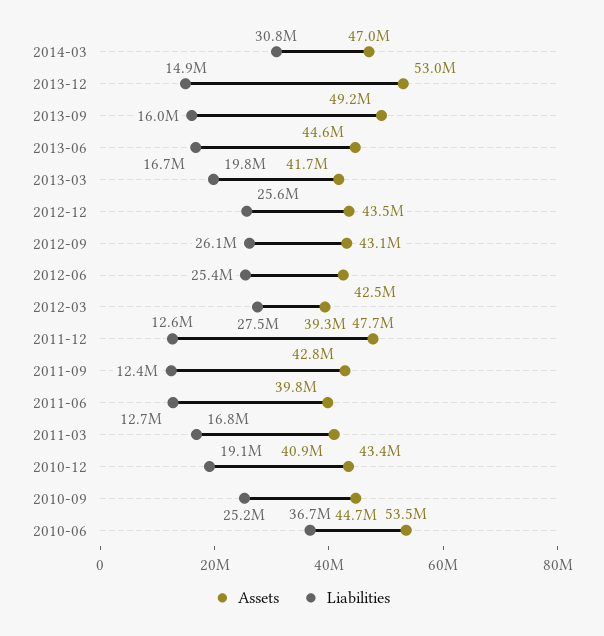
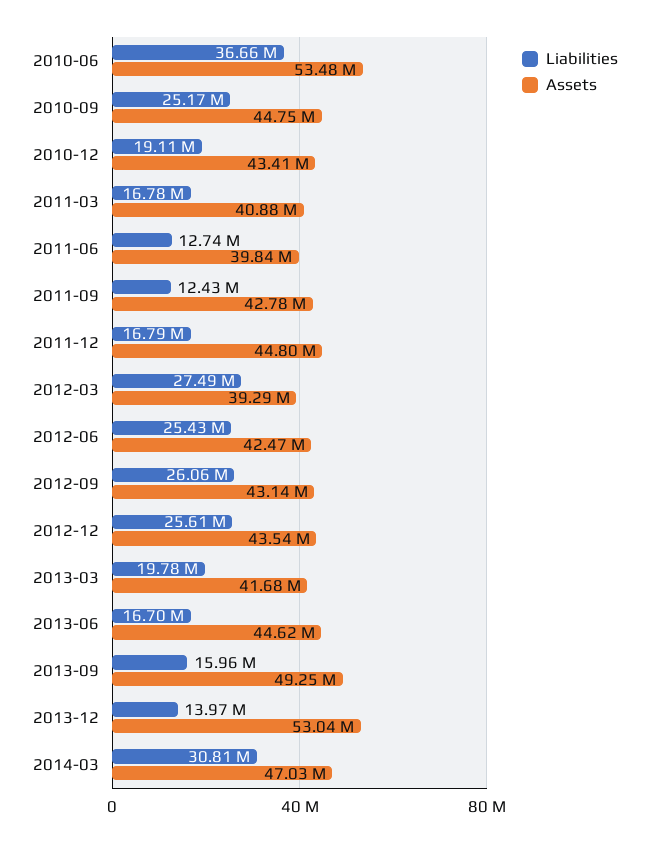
  {
    "Assets": {
      "2014-03": 47030000,
      "2013-12": 53040000,
      "2013-09": 49250000,
      "2013-06": 44620000,
      "2013-03": 41680000,
      "2012-12": 43540000,
      "2012-09": 43140000,
      "2012-06": 42470000,
      "2012-03": 39290000,
-     "2011-12": 47700000,
+     "2011-12": 44800000,
      "2011-09": 42780000,
      "2011-06": 39840000,
      "2011-03": 40880000,
      "2010-12": 43410000,
      "2010-09": 44750000,
      "2010-06": 53480000
    },
    "Liabilities": {
      "2014-03": 30810000,
-     "2013-12": 14900000,
+     "2013-12": 13970000,
      "2013-09": 15960000,
      "2013-06": 16700000,
      "2013-03": 19780000,
      "2012-12": 25610000,
      "2012-09": 26060000,
      "2012-06": 25430000,
      "2012-03": 27490000,
-     "2011-12": 12600000,
+     "2011-12": 16790000,
      "2011-09": 12430000,
      "2011-06": 12740000,
      "2011-03": 16780000,
      "2010-12": 19110000,
      "2010-09": 25170000,
      "2010-06": 36660000
    }
  }

